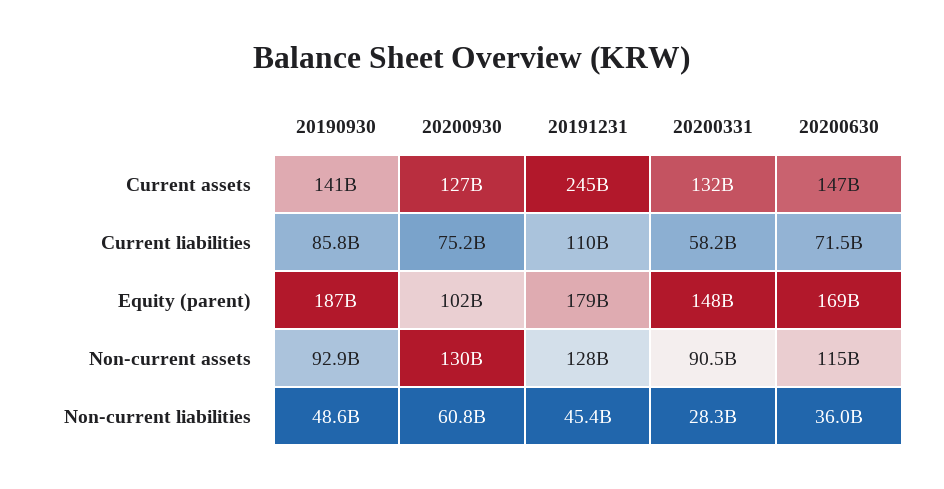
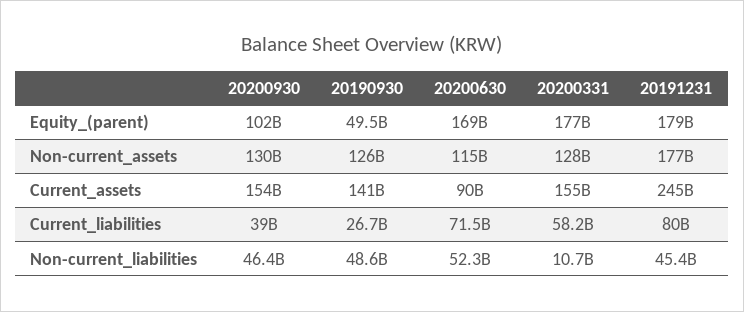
  {
    "20190930": {
      "Current assets": 141000000000,
-     "Current liabilities": 85800000000,
+     "Current liabilities": 26700000000,
-     "Equity (parent)": 187000000000,
+     "Equity (parent)": 49500000000,
-     "Non-current assets": 92900000000,
+     "Non-current assets": 126000000000,
      "Non-current liabilities": 48600000000
    },
    "20200930": {
-     "Current assets": 127000000000,
+     "Current assets": 154000000000,
-     "Current liabilities": 75200000000,
+     "Current liabilities": 39000000000,
      "Equity (parent)": 102000000000,
      "Non-current assets": 130000000000,
-     "Non-current liabilities": 60800000000
+     "Non-current liabilities": 46400000000
    },
    "20191231": {
      "Current assets": 245000000000,
-     "Current liabilities": 110000000000,
+     "Current liabilities": 80000000000,
      "Equity (parent)": 179000000000,
-     "Non-current assets": 128000000000,
+     "Non-current assets": 177000000000,
      "Non-current liabilities": 45400000000
    },
    "20200331": {
-     "Current assets": 132000000000,
+     "Current assets": 155000000000,
      "Current liabilities": 58200000000,
-     "Equity (parent)": 148000000000,
+     "Equity (parent)": 177000000000,
-     "Non-current assets": 90500000000,
+     "Non-current assets": 128000000000,
-     "Non-current liabilities": 28300000000
+     "Non-current liabilities": 10700000000
    },
    "20200630": {
-     "Current assets": 147000000000,
+     "Current assets": 90000000000,
      "Current liabilities": 71500000000,
      "Equity (parent)": 169000000000,
      "Non-current assets": 115000000000,
-     "Non-current liabilities": 36000000000
+     "Non-current liabilities": 52300000000
    }
  }

